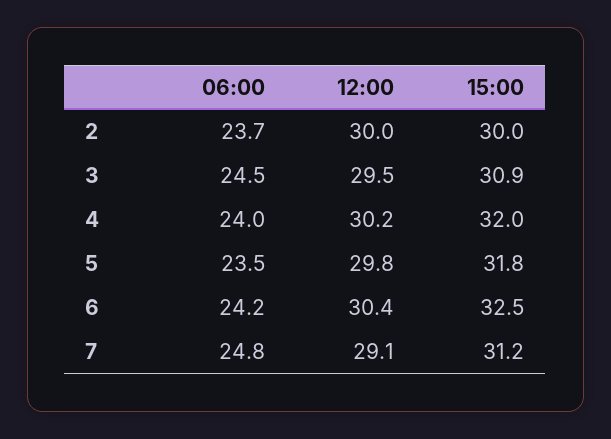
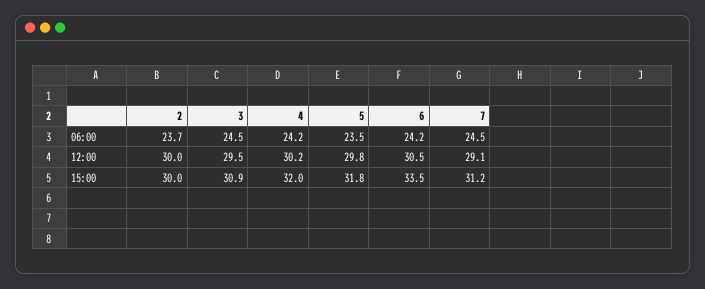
  {
    "06:00": {
      "2": 23.7,
      "3": 24.5,
-     "4": 24,
+     "4": 24.2,
      "5": 23.5,
      "6": 24.2,
-     "7": 24.8
+     "7": 24.5
    },
    "12:00": {
      "2": 30,
      "3": 29.5,
      "4": 30.2,
      "5": 29.8,
-     "6": 30.4,
+     "6": 30.5,
      "7": 29.1
    },
    "15:00": {
      "2": 30,
      "3": 30.9,
      "4": 32,
      "5": 31.8,
-     "6": 32.5,
+     "6": 33.5,
      "7": 31.2
    }
  }

